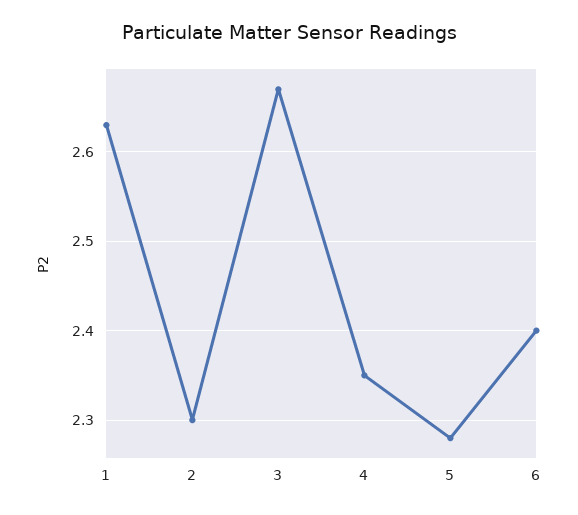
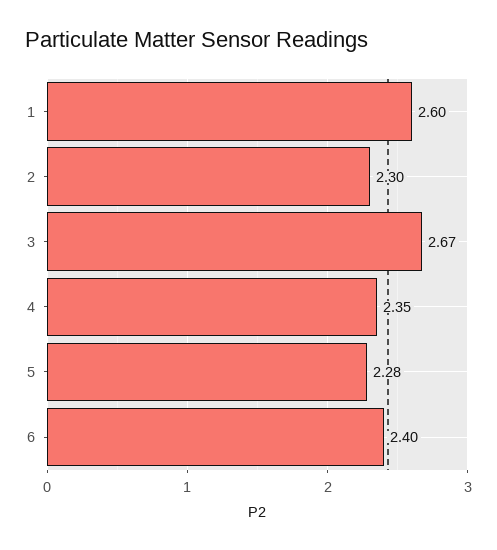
  {
-   "1": 2.63,
+   "1": 2.6,
    "2": 2.3,
    "3": 2.67,
    "4": 2.35,
    "5": 2.28,
    "6": 2.4
  }

